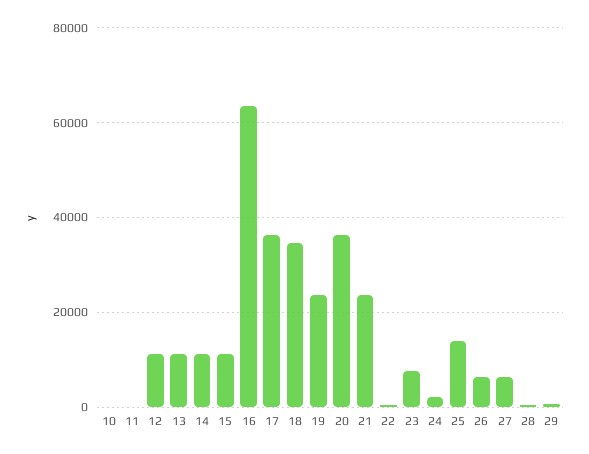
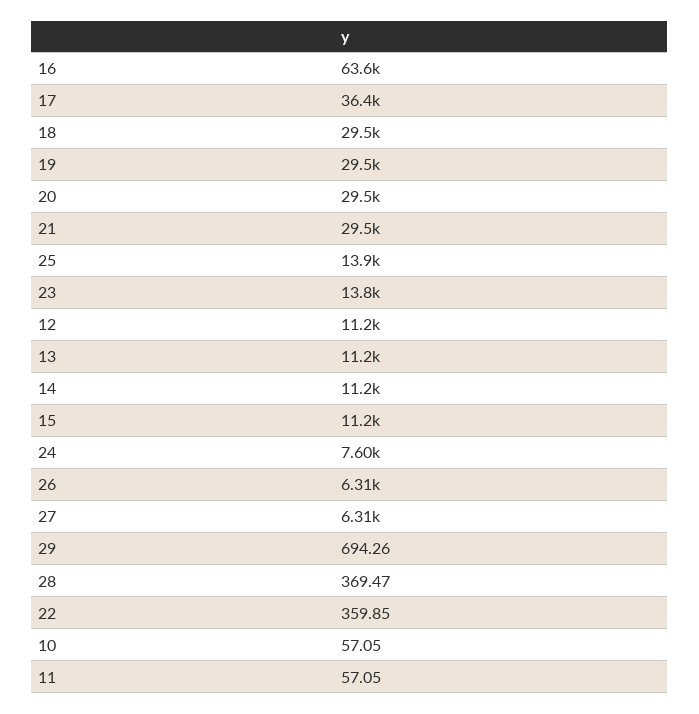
  {
    "10": 57.05,
    "11": 57.05,
    "12": 11200,
    "13": 11200,
    "14": 11200,
    "15": 11200,
    "16": 63600,
    "17": 36400,
-   "18": 34000,
+   "18": 29500,
-   "19": 24000,
+   "19": 29500,
-   "20": 36000,
+   "20": 29500,
-   "21": 24000,
+   "21": 29500,
    "22": 359.85,
-   "23": 8000,
+   "23": 13800,
-   "24": 2000,
+   "24": 7600,
    "25": 13900,
    "26": 6310,
    "27": 6310,
    "28": 369.47,
    "29": 694.26
  }

